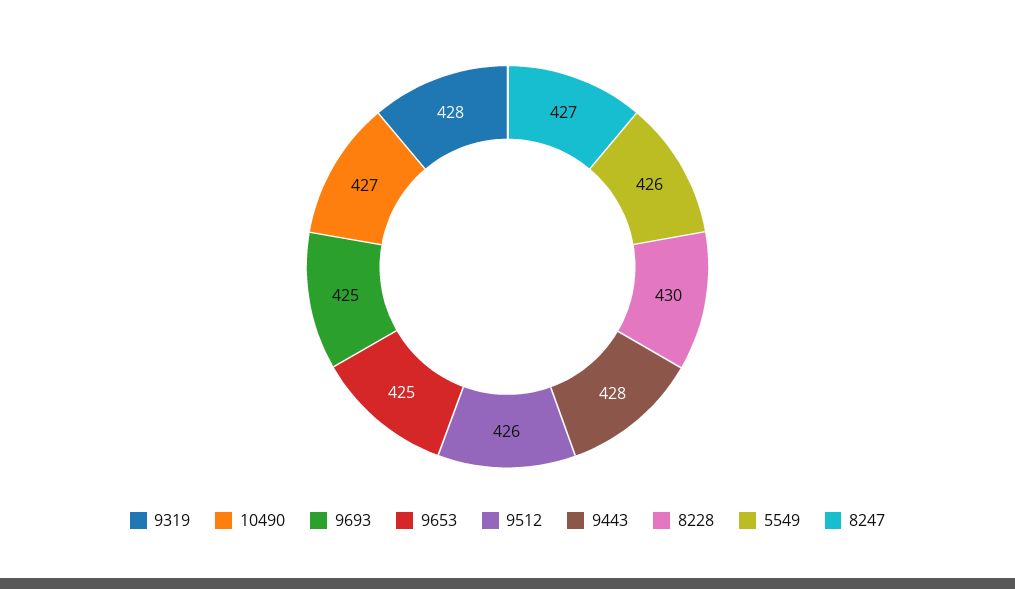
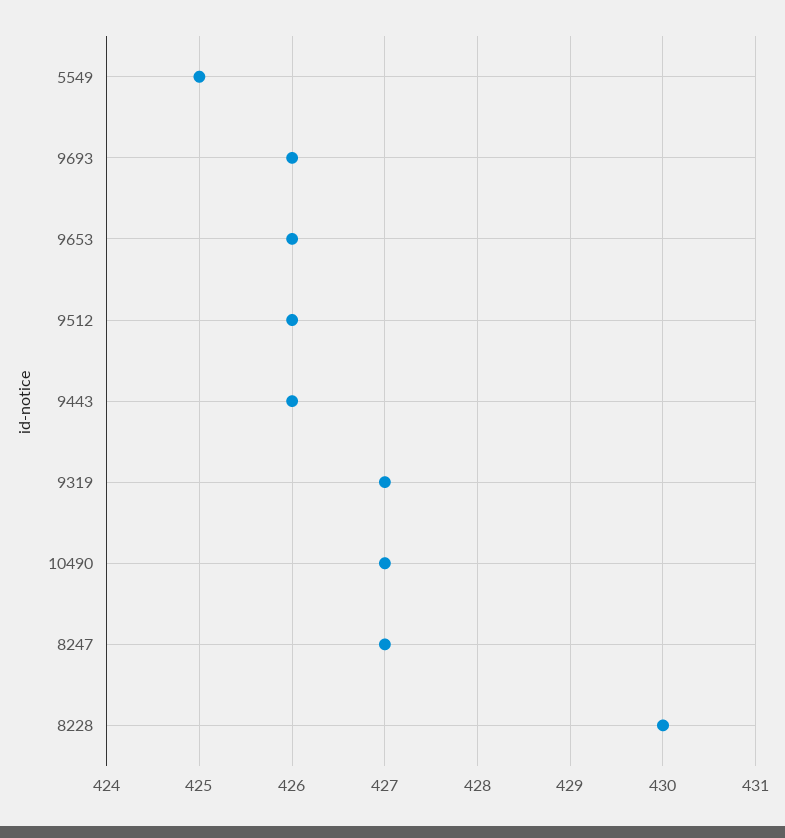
  {
-   "9319": 428,
+   "9319": 427,
    "10490": 427,
-   "9693": 425,
+   "9693": 426,
-   "9653": 425,
+   "9653": 426,
    "9512": 426,
-   "9443": 428,
+   "9443": 426,
    "8228": 430,
-   "5549": 426,
+   "5549": 425,
    "8247": 427
  }

